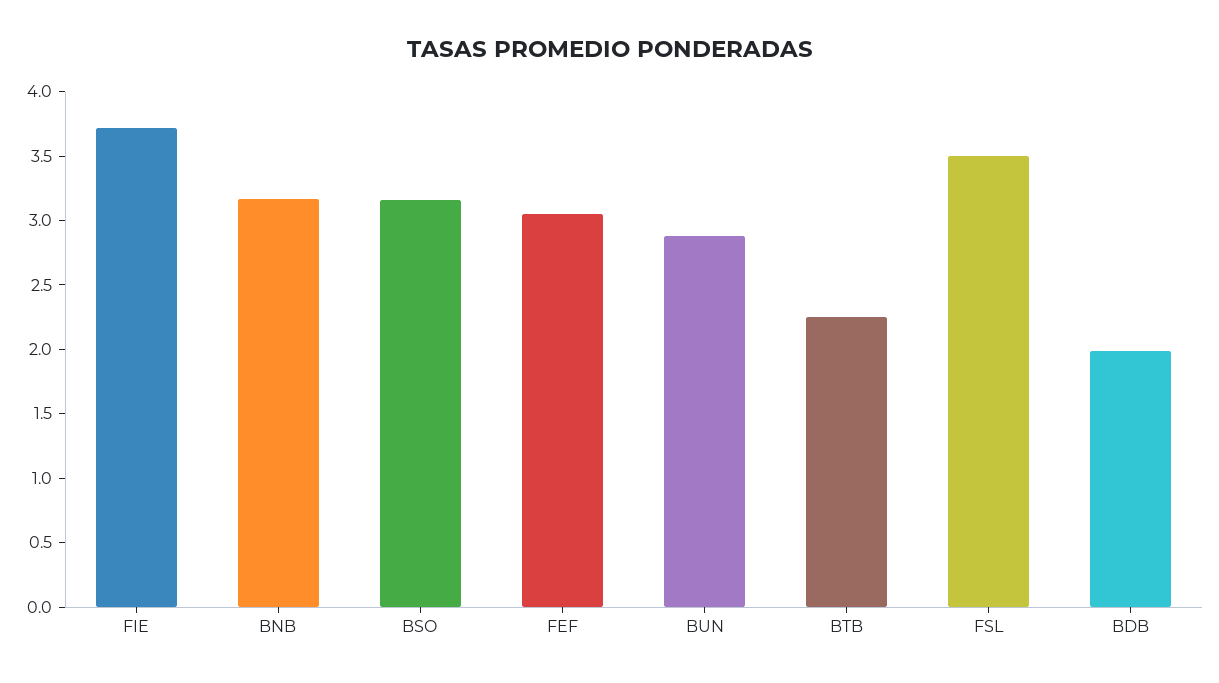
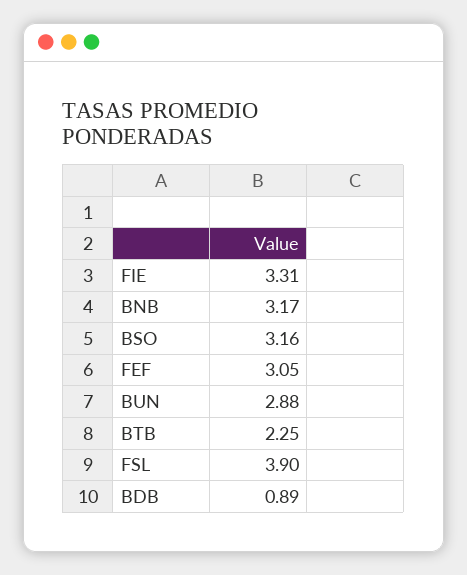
  {
-   "FIE": 3.7,
+   "FIE": 3.31,
    "BNB": 3.17,
    "BSO": 3.16,
    "FEF": 3.05,
    "BUN": 2.88,
    "BTB": 2.25,
-   "FSL": 3.5,
+   "FSL": 3.9,
-   "BDB": 2
+   "BDB": 0.89
  }

